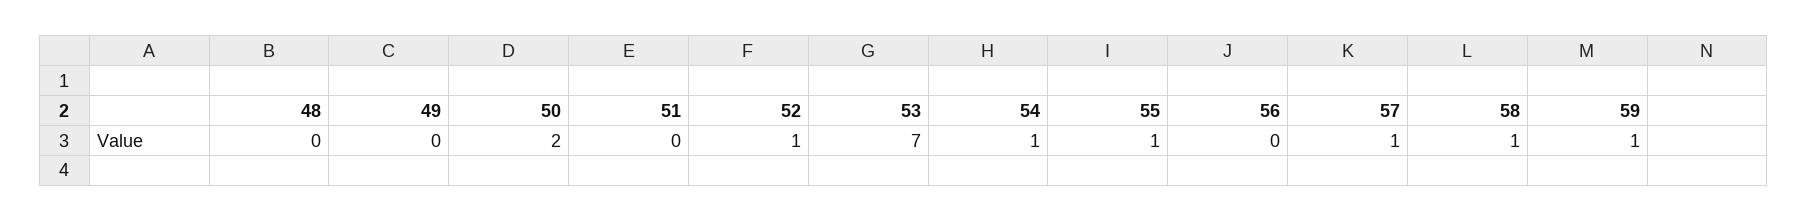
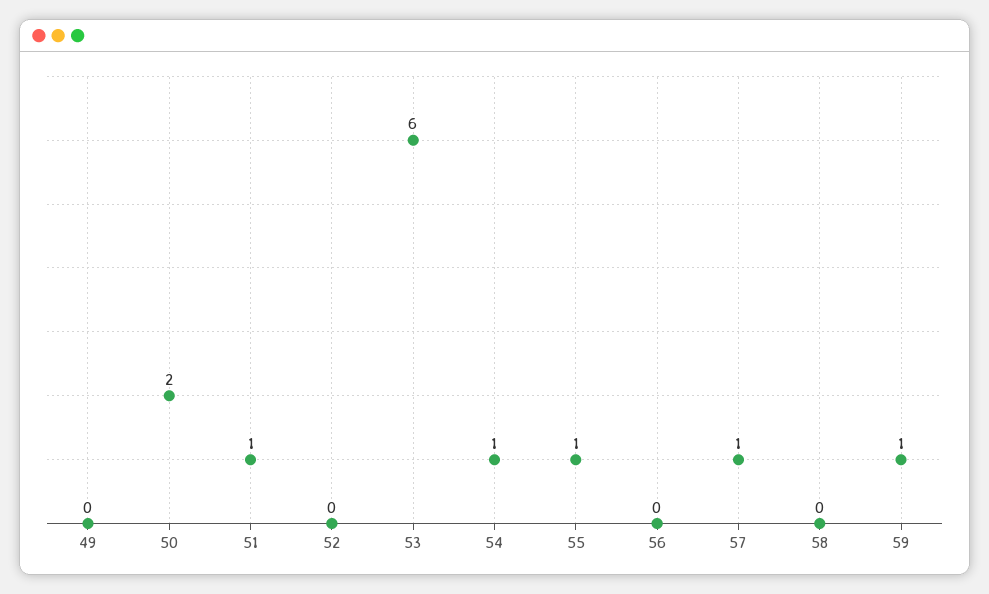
  {
-   "48": 0,
    "49": 0,
    "50": 2,
-   "51": 0,
+   "51": 1,
-   "52": 1,
+   "52": 0,
-   "53": 7,
+   "53": 6,
    "54": 1,
    "55": 1,
    "56": 0,
    "57": 1,
-   "58": 1,
+   "58": 0,
    "59": 1
  }

